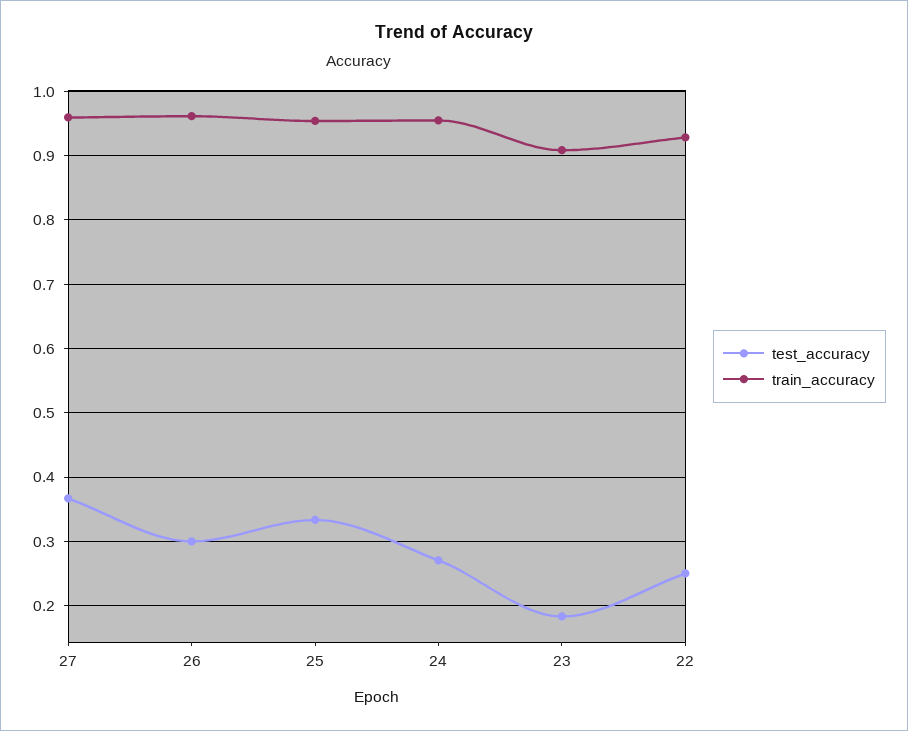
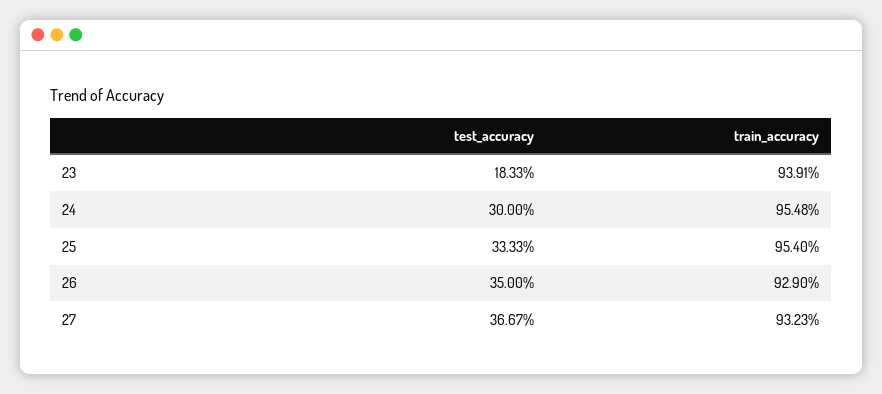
  {
    "test_accuracy": {
      "27": 0.3667,
-     "26": 0.3,
+     "26": 0.35,
      "25": 0.3333,
-     "24": 0.27,
+     "24": 0.3,
-     "23": 0.1833,
+     "23": 0.1833
-     "22": 0.25
    },
    "train_accuracy": {
-     "27": 0.96,
+     "27": 0.9323,
-     "26": 0.96,
+     "26": 0.929,
      "25": 0.954,
      "24": 0.9548,
-     "23": 0.91,
+     "23": 0.9391
-     "22": 0.93
    }
  }

